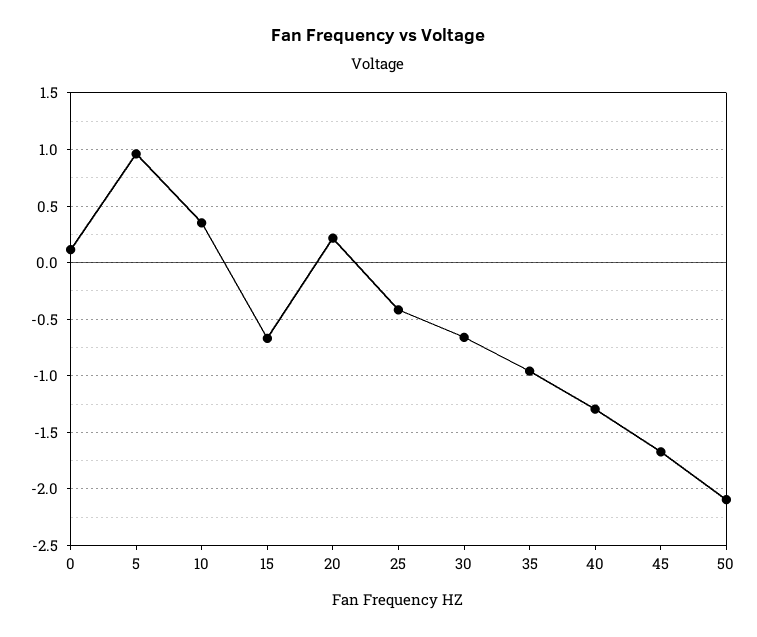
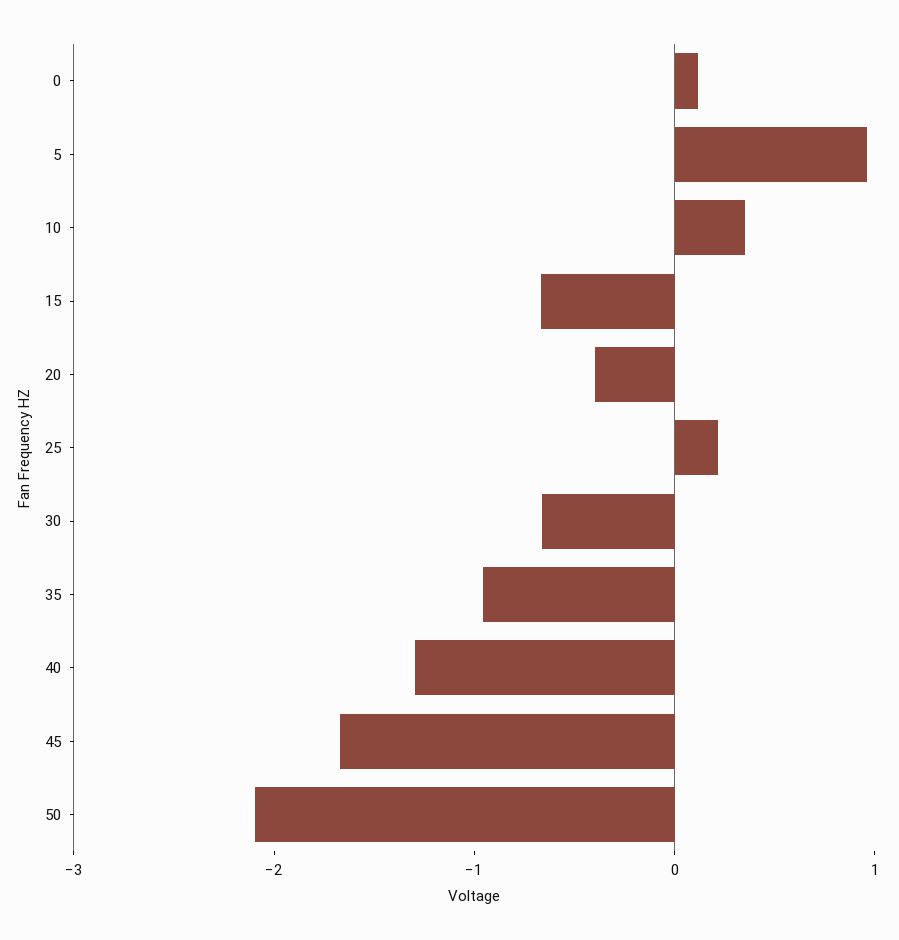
  {
    "0": 0.1,
    "5": 1,
    "10": 0.4,
    "15": -0.7,
-   "20": 0.2,
+   "20": -0.4,
-   "25": -0.4,
+   "25": 0.2,
    "30": -0.7,
    "35": -1,
    "40": -1.3,
    "45": -1.7,
    "50": -2.1
  }

